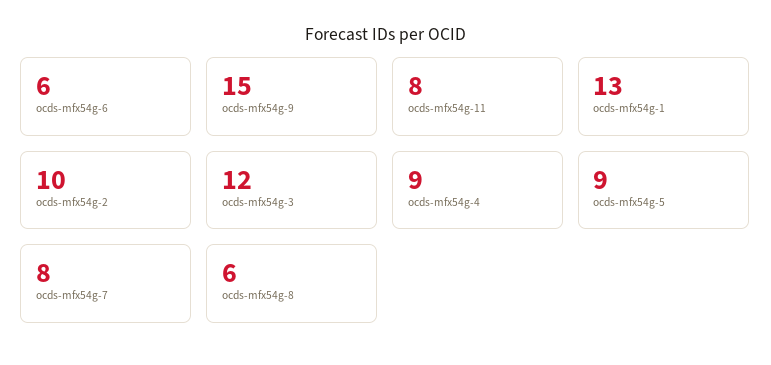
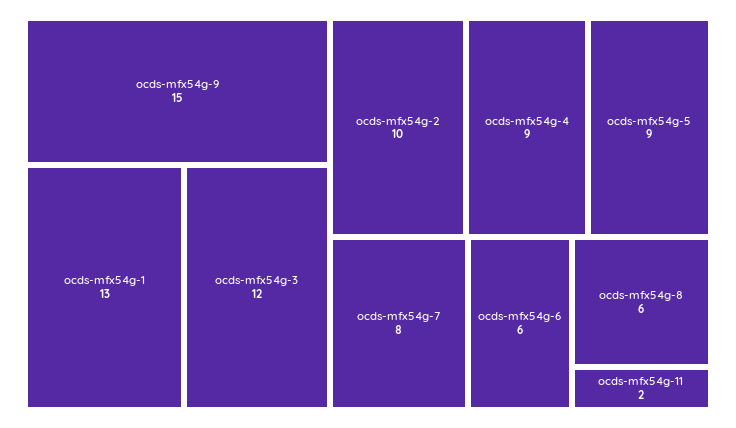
  {
    "ocds-mfx54g-6": 6,
    "ocds-mfx54g-9": 15,
-   "ocds-mfx54g-11": 8,
+   "ocds-mfx54g-11": 2,
    "ocds-mfx54g-1": 13,
    "ocds-mfx54g-2": 10,
    "ocds-mfx54g-3": 12,
    "ocds-mfx54g-4": 9,
    "ocds-mfx54g-5": 9,
    "ocds-mfx54g-7": 8,
    "ocds-mfx54g-8": 6
  }

